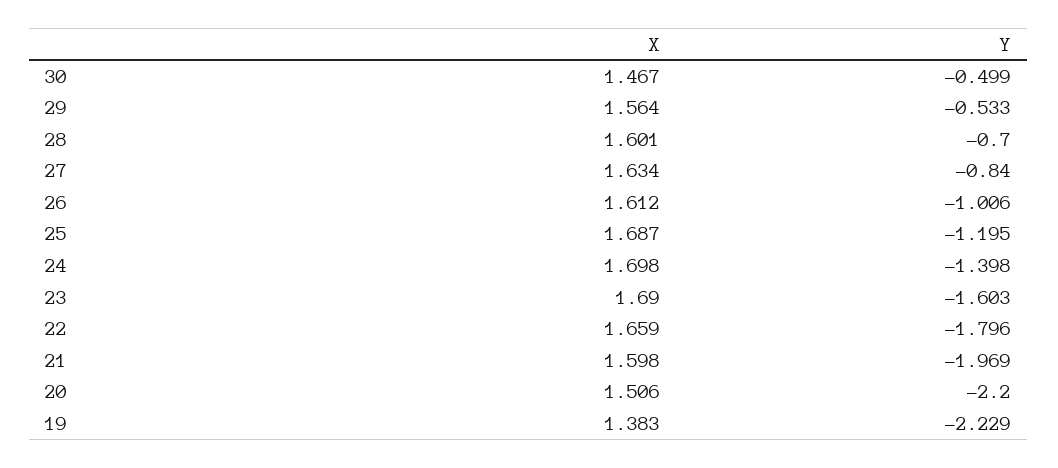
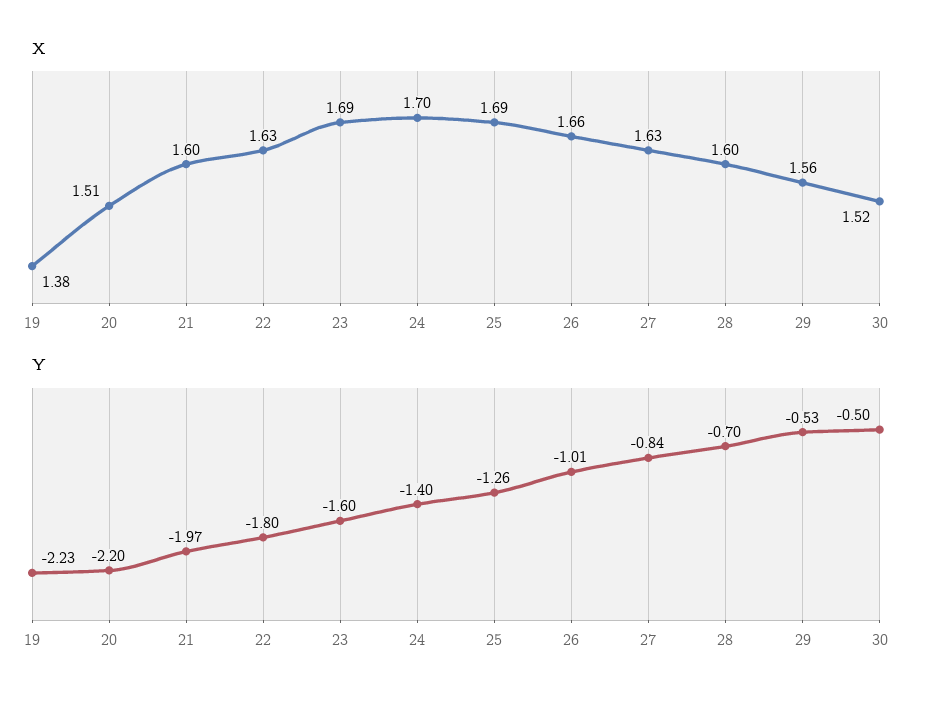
  {
    "X": {
-     "30": 1.467,
+     "30": 1.52,
      "29": 1.564,
      "28": 1.601,
      "27": 1.634,
-     "26": 1.612,
+     "26": 1.66,
      "25": 1.687,
      "24": 1.698,
      "23": 1.69,
-     "22": 1.659,
+     "22": 1.63,
      "21": 1.598,
      "20": 1.506,
      "19": 1.383
    },
    "Y": {
      "30": -0.499,
      "29": -0.533,
      "28": -0.7,
      "27": -0.84,
      "26": -1.006,
-     "25": -1.195,
+     "25": -1.26,
      "24": -1.398,
      "23": -1.603,
      "22": -1.796,
      "21": -1.969,
      "20": -2.2,
      "19": -2.229
    }
  }

